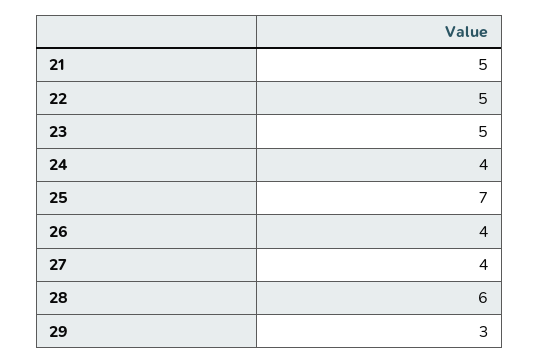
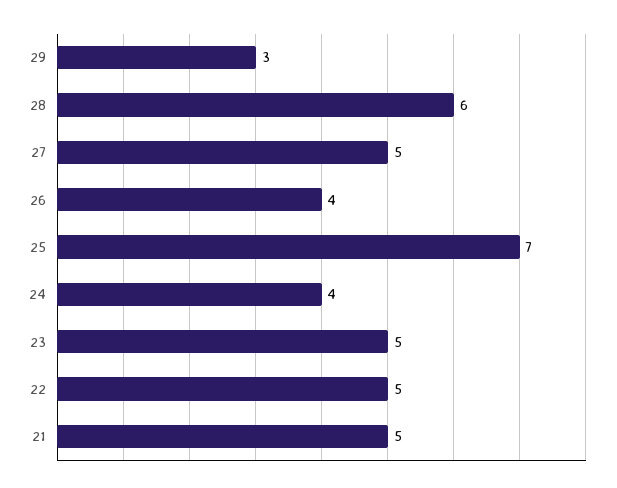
  {
    "21": 5,
    "22": 5,
    "23": 5,
    "24": 4,
    "25": 7,
    "26": 4,
-   "27": 4,
+   "27": 5,
    "28": 6,
    "29": 3
  }

